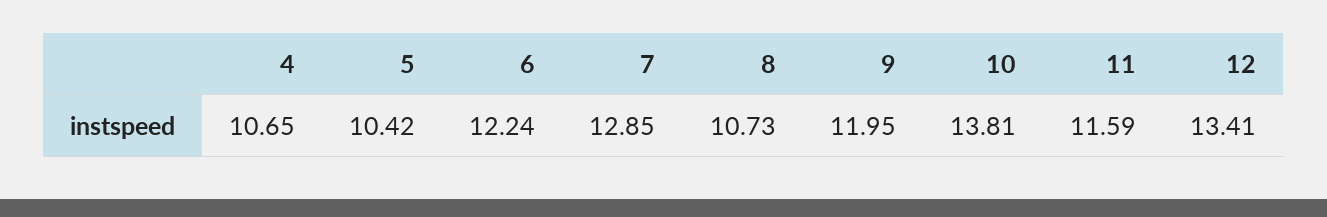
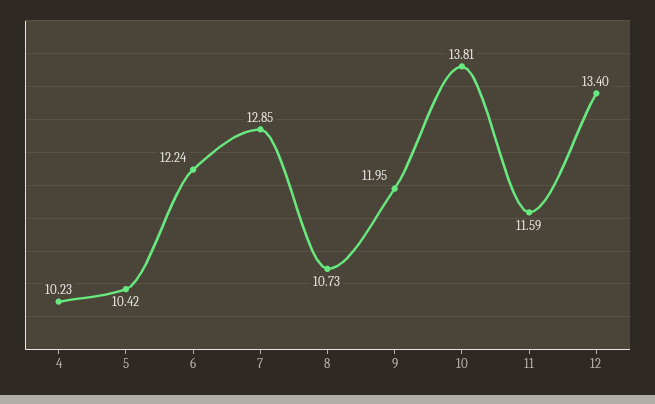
  {
-   "4": 10.65,
+   "4": 10.23,
    "5": 10.42,
    "6": 12.24,
    "7": 12.85,
    "8": 10.73,
    "9": 11.95,
    "10": 13.81,
    "11": 11.59,
-   "12": 13.41
+   "12": 13.4
  }

